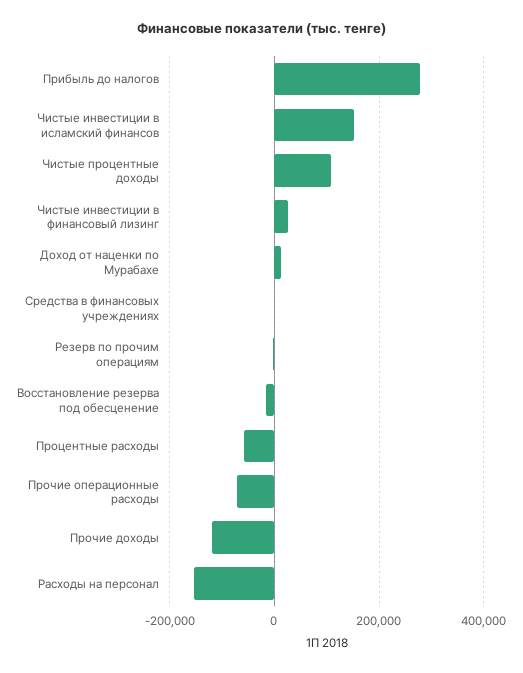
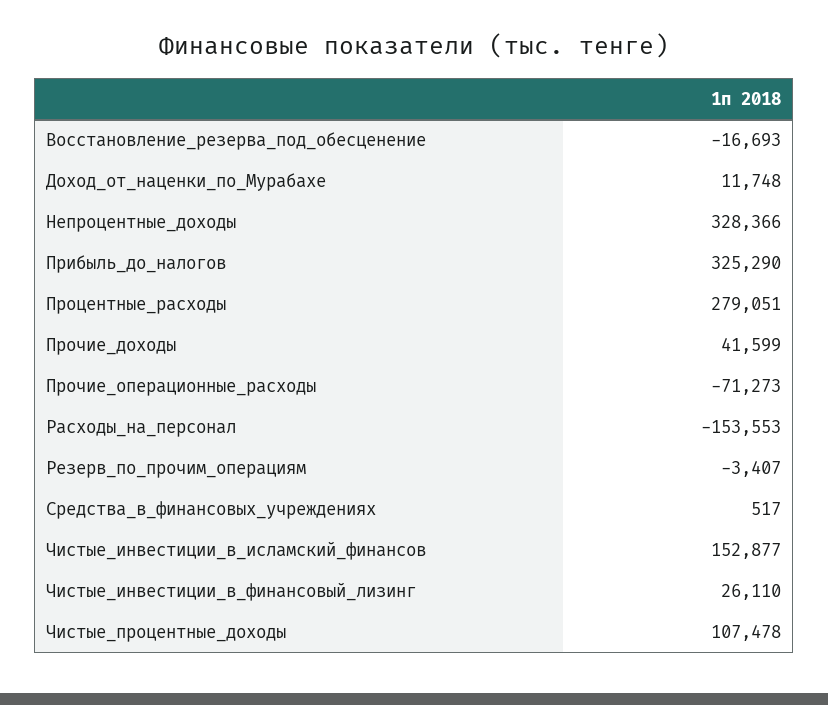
  {
-   "Прибыль до налогов": 280000,
+   "Прибыль до налогов": 325290,
    "Чистые инвестиции в исламский финансов": 152877,
    "Чистые процентные доходы": 107478,
    "Чистые инвестиции в финансовый лизинг": 26110,
    "Доход от наценки по Мурабахе": 11748,
    "Средства в финансовых учреждениях": 517,
    "Резерв по прочим операциям": -3407,
    "Восстановление резерва под обесценение": -16693,
-   "Процентные расходы": -60000,
+   "Процентные расходы": 279051,
    "Прочие операционные расходы": -71273,
-   "Прочие доходы": -120000,
+   "Прочие доходы": 41599,
-   "Расходы на персонал": -153553
+   "Расходы на персонал": -153553,
+   "Непроцентные_доходы": 328366
  }

